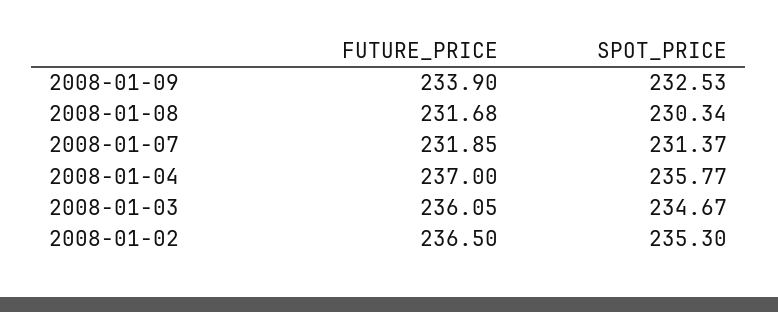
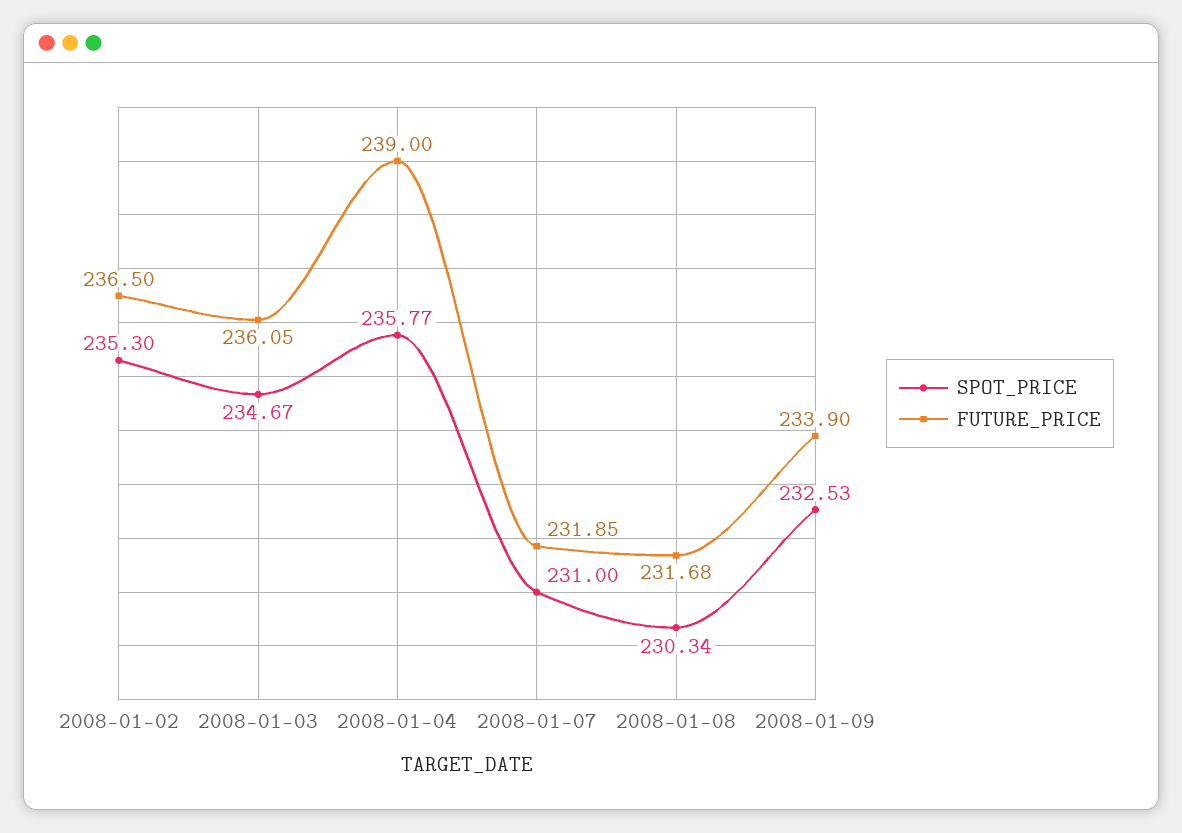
  {
    "FUTURE_PRICE": {
      "2008-01-09": 233.9,
      "2008-01-08": 231.68,
      "2008-01-07": 231.85,
-     "2008-01-04": 237,
+     "2008-01-04": 239,
      "2008-01-03": 236.05,
      "2008-01-02": 236.5
    },
    "SPOT_PRICE": {
      "2008-01-09": 232.53,
      "2008-01-08": 230.34,
-     "2008-01-07": 231.37,
+     "2008-01-07": 231,
      "2008-01-04": 235.77,
      "2008-01-03": 234.67,
      "2008-01-02": 235.3
    }
  }

